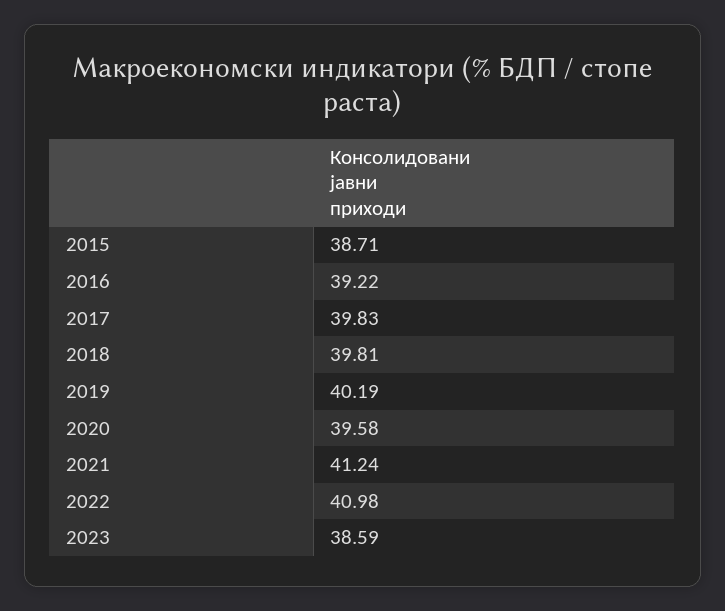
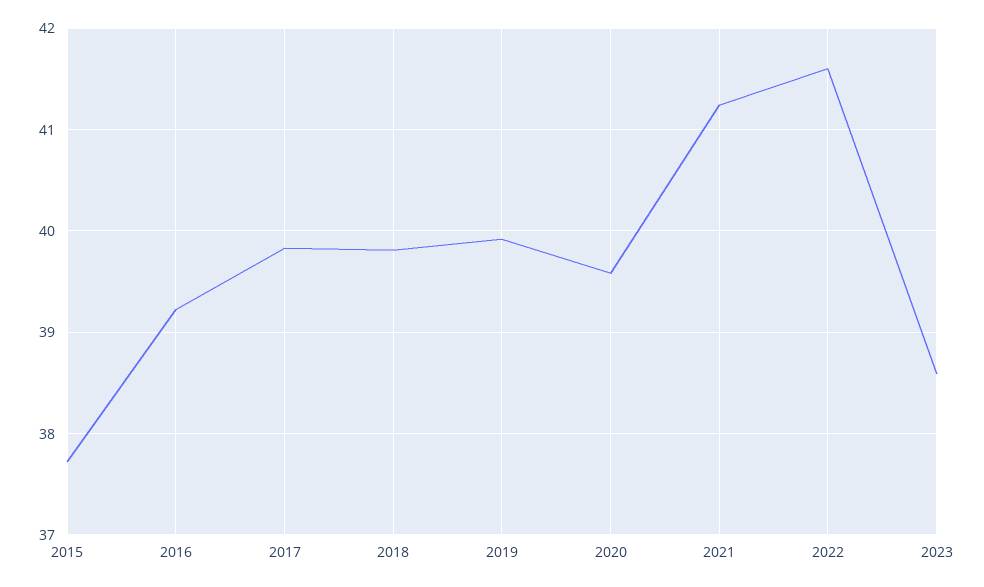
  {
-   "2015": 38.71,
+   "2015": 37.7,
    "2016": 39.22,
    "2017": 39.83,
    "2018": 39.81,
-   "2019": 40.19,
+   "2019": 39.9,
    "2020": 39.58,
    "2021": 41.24,
-   "2022": 40.98,
+   "2022": 41.6,
    "2023": 38.59
  }

